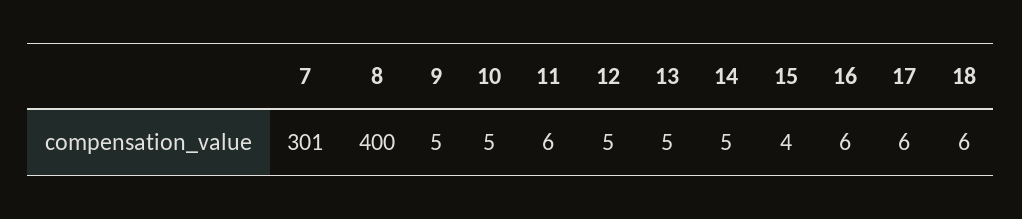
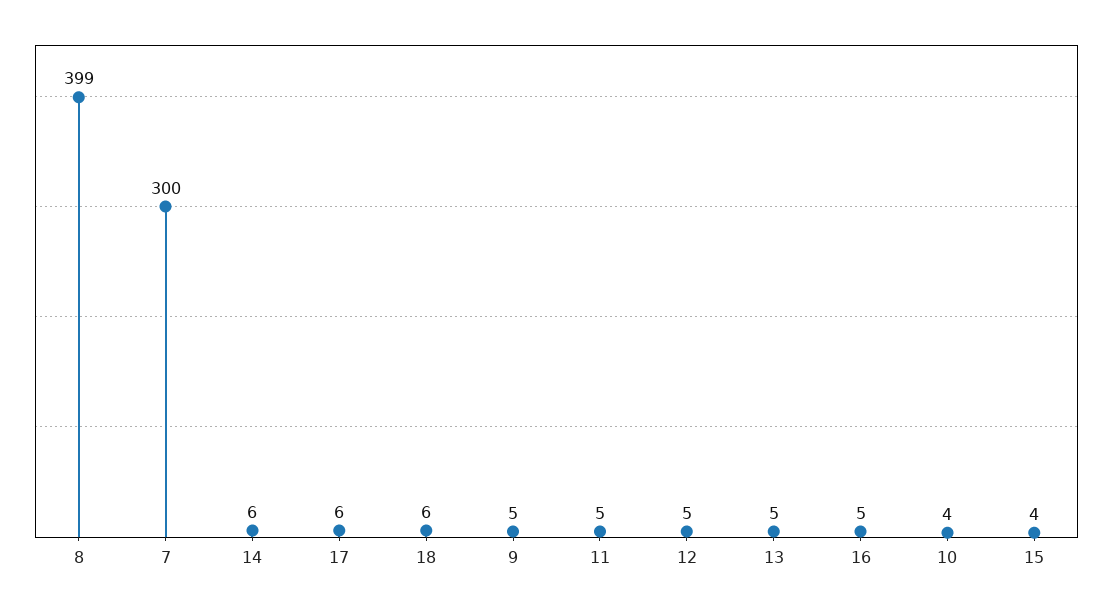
  {
-   "7": 301,
+   "7": 300,
-   "8": 400,
+   "8": 399,
    "9": 5,
-   "10": 5,
+   "10": 4,
-   "11": 6,
+   "11": 5,
    "12": 5,
    "13": 5,
-   "14": 5,
+   "14": 6,
    "15": 4,
-   "16": 6,
+   "16": 5,
    "17": 6,
    "18": 6
  }

